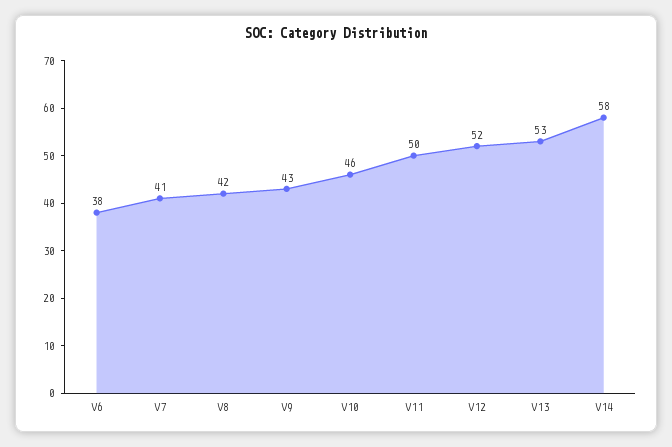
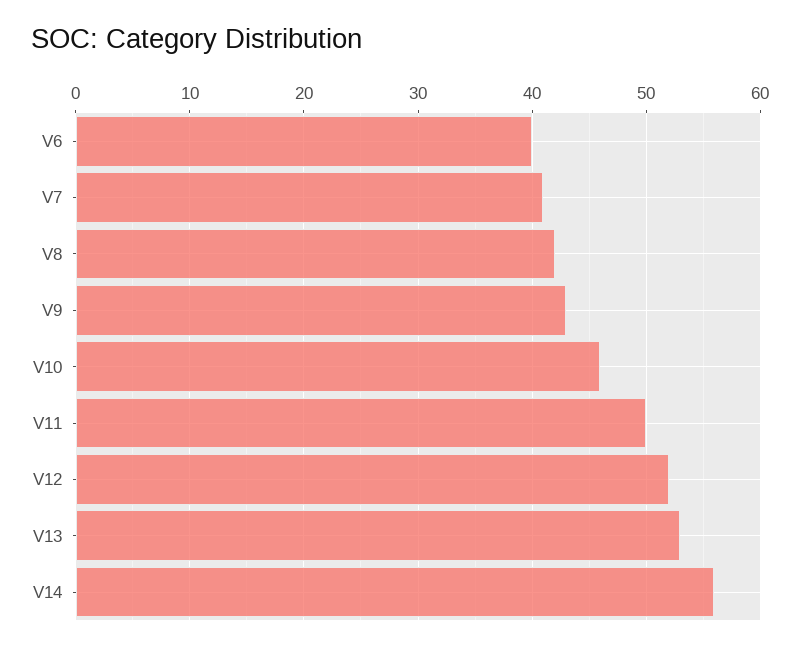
  {
-   "V6": 38,
+   "V6": 40,
    "V7": 41,
    "V8": 42,
    "V9": 43,
    "V10": 46,
    "V11": 50,
    "V12": 52,
    "V13": 53,
-   "V14": 58
+   "V14": 56
  }

